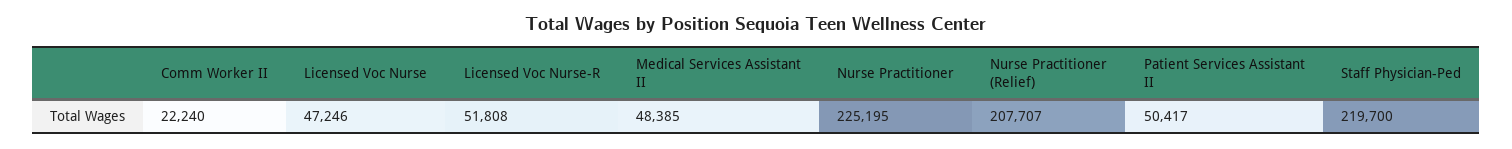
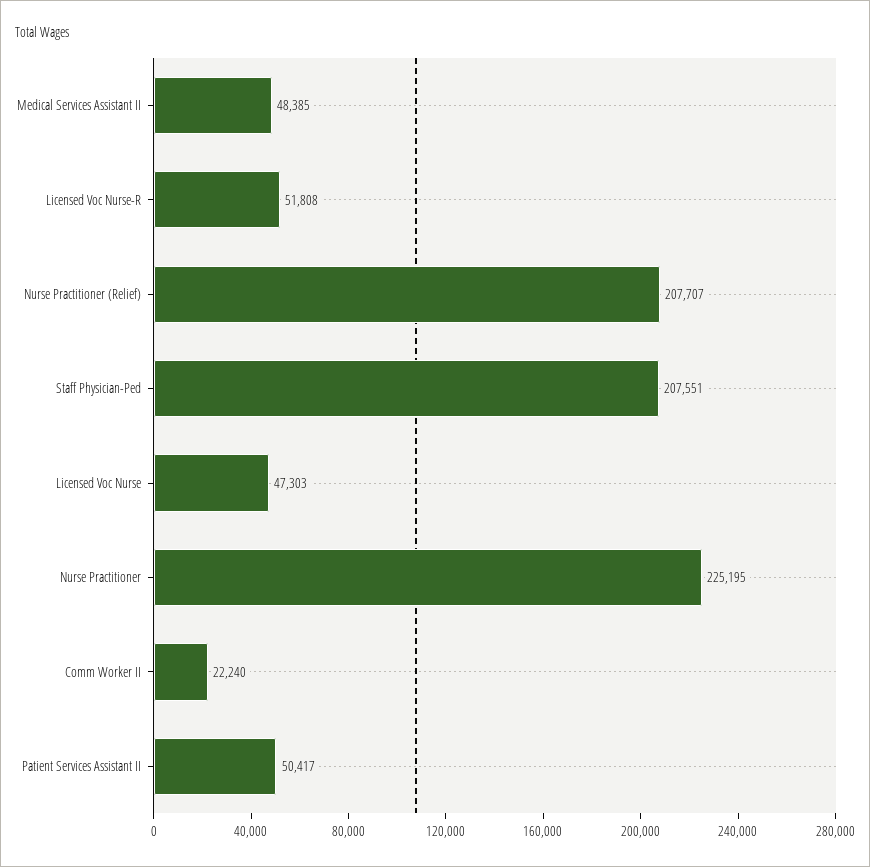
  {
    "Comm Worker II": 22240,
-   "Licensed Voc Nurse": 47246,
+   "Licensed Voc Nurse": 47303,
    "Licensed Voc Nurse-R": 51808,
    "Medical Services Assistant II": 48385,
    "Nurse Practitioner": 225195,
    "Nurse Practitioner (Relief)": 207707,
    "Patient Services Assistant II": 50417,
-   "Staff Physician-Ped": 219700
+   "Staff Physician-Ped": 207551
  }

